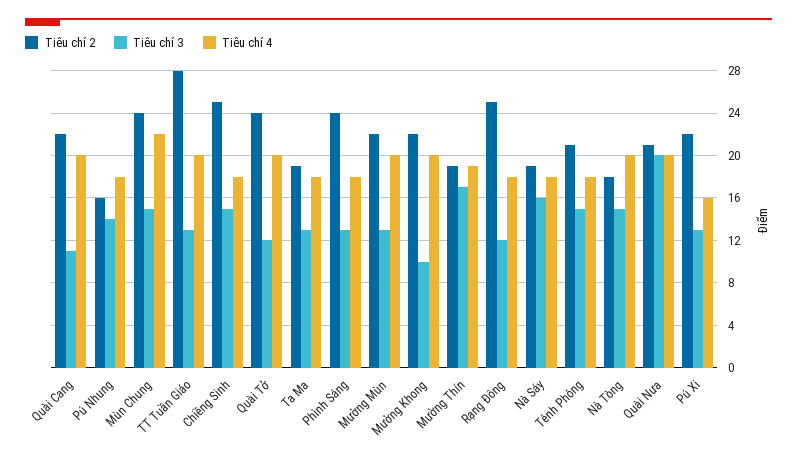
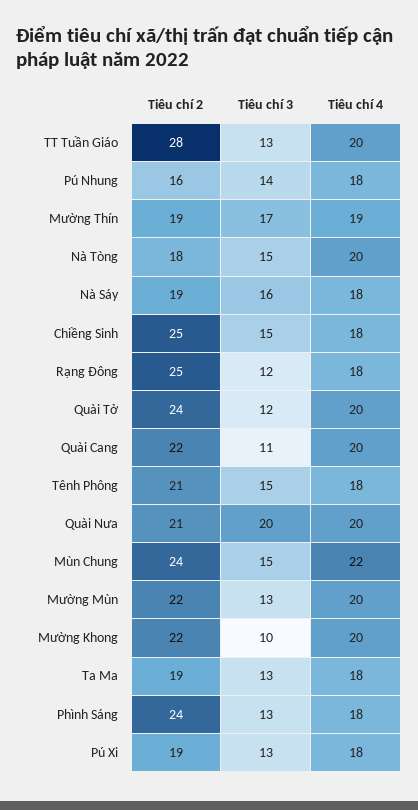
  {
    "Tiêu chí 2": {
      "Quài Cang": 22,
      "Pú Nhung": 16,
      "Mùn Chung": 24,
      "TT Tuần Giáo": 28,
      "Chiềng Sinh": 25,
      "Quài Tở": 24,
      "Ta Ma": 19,
      "Phình Sáng": 24,
      "Mường Mùn": 22,
      "Mường Khong": 22,
      "Mường Thín": 19,
      "Rạng Đông": 25,
      "Nà Sáy": 19,
      "Tênh Phông": 21,
      "Nà Tòng": 18,
      "Quài Nưa": 21,
-     "Pú Xi": 22
+     "Pú Xi": 19
    },
    "Tiêu chí 3": {
      "Quài Cang": 11,
      "Pú Nhung": 14,
      "Mùn Chung": 15,
      "TT Tuần Giáo": 13,
      "Chiềng Sinh": 15,
      "Quài Tở": 12,
      "Ta Ma": 13,
      "Phình Sáng": 13,
      "Mường Mùn": 13,
      "Mường Khong": 10,
      "Mường Thín": 17,
      "Rạng Đông": 12,
      "Nà Sáy": 16,
      "Tênh Phông": 15,
      "Nà Tòng": 15,
      "Quài Nưa": 20,
      "Pú Xi": 13
    },
    "Tiêu chí 4": {
      "Quài Cang": 20,
      "Pú Nhung": 18,
      "Mùn Chung": 22,
      "TT Tuần Giáo": 20,
      "Chiềng Sinh": 18,
      "Quài Tở": 20,
      "Ta Ma": 18,
      "Phình Sáng": 18,
      "Mường Mùn": 20,
      "Mường Khong": 20,
      "Mường Thín": 19,
      "Rạng Đông": 18,
      "Nà Sáy": 18,
      "Tênh Phông": 18,
      "Nà Tòng": 20,
      "Quài Nưa": 20,
-     "Pú Xi": 16
+     "Pú Xi": 18
    }
  }

